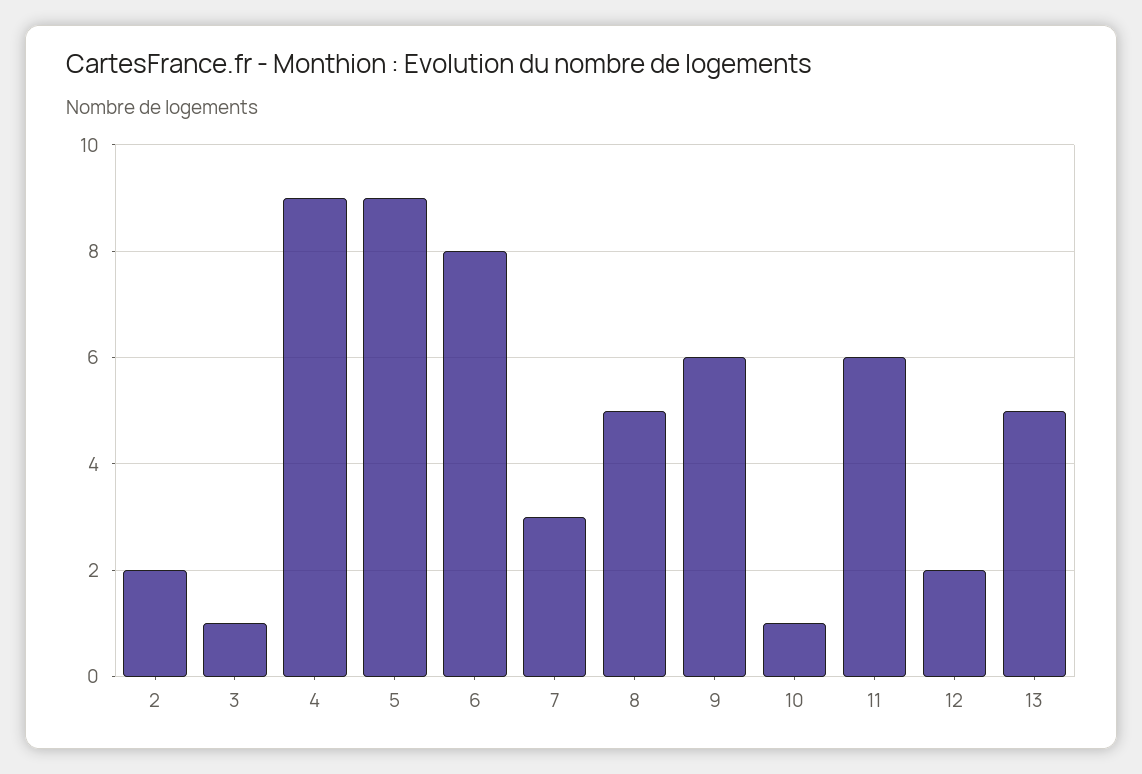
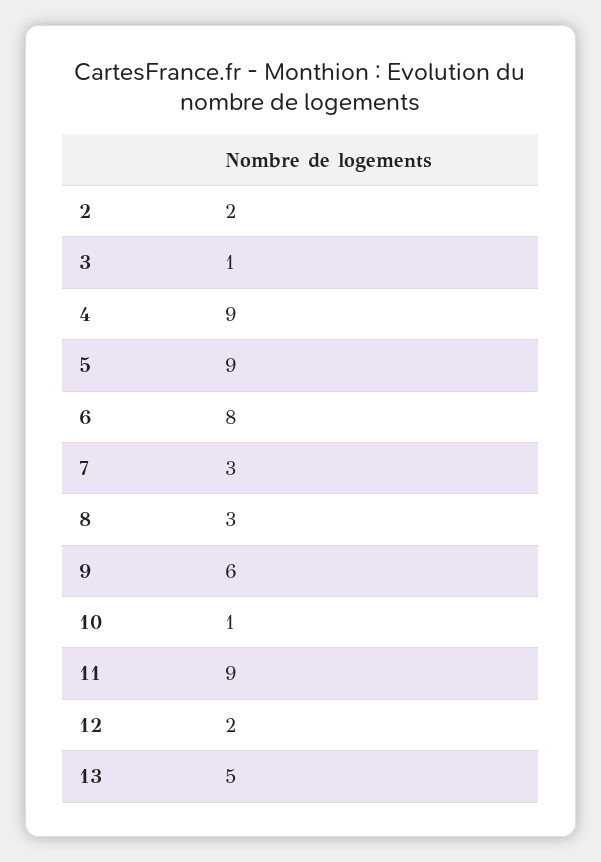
  {
    "2": 2,
    "3": 1,
    "4": 9,
    "5": 9,
    "6": 8,
    "7": 3,
-   "8": 5,
+   "8": 3,
    "9": 6,
    "10": 1,
-   "11": 6,
+   "11": 9,
    "12": 2,
    "13": 5
  }

